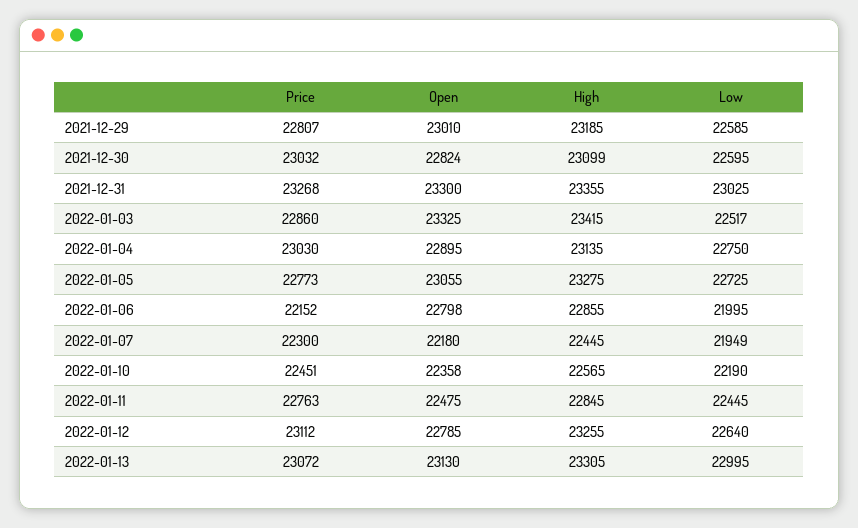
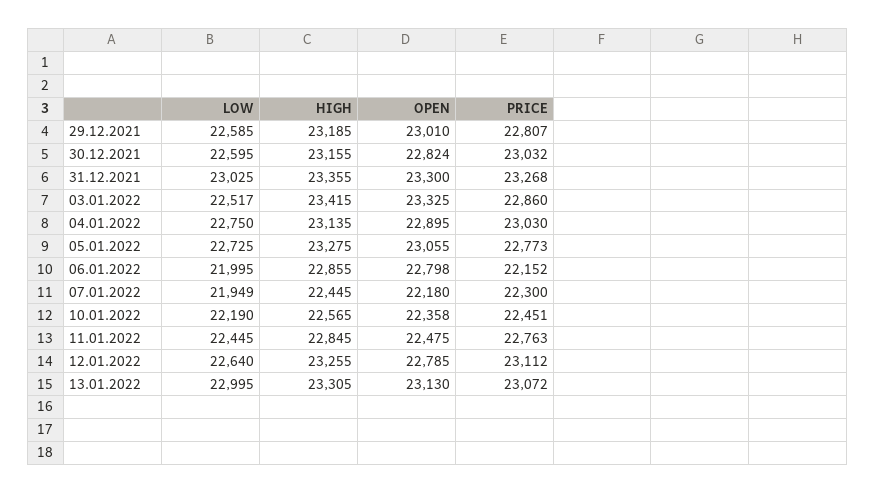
  {
    "Price": {
      "2021-12-29": 22807,
      "2021-12-30": 23032,
      "2021-12-31": 23268,
      "2022-01-03": 22860,
      "2022-01-04": 23030,
      "2022-01-05": 22773,
      "2022-01-06": 22152,
      "2022-01-07": 22300,
      "2022-01-10": 22451,
      "2022-01-11": 22763,
      "2022-01-12": 23112,
      "2022-01-13": 23072
    },
    "Open": {
      "2021-12-29": 23010,
      "2021-12-30": 22824,
      "2021-12-31": 23300,
      "2022-01-03": 23325,
      "2022-01-04": 22895,
      "2022-01-05": 23055,
      "2022-01-06": 22798,
      "2022-01-07": 22180,
      "2022-01-10": 22358,
      "2022-01-11": 22475,
      "2022-01-12": 22785,
      "2022-01-13": 23130
    },
    "High": {
      "2021-12-29": 23185,
-     "2021-12-30": 23099,
+     "2021-12-30": 23155,
      "2021-12-31": 23355,
      "2022-01-03": 23415,
      "2022-01-04": 23135,
      "2022-01-05": 23275,
      "2022-01-06": 22855,
      "2022-01-07": 22445,
      "2022-01-10": 22565,
      "2022-01-11": 22845,
      "2022-01-12": 23255,
      "2022-01-13": 23305
    },
    "Low": {
      "2021-12-29": 22585,
      "2021-12-30": 22595,
      "2021-12-31": 23025,
      "2022-01-03": 22517,
      "2022-01-04": 22750,
      "2022-01-05": 22725,
      "2022-01-06": 21995,
      "2022-01-07": 21949,
      "2022-01-10": 22190,
      "2022-01-11": 22445,
      "2022-01-12": 22640,
      "2022-01-13": 22995
    }
  }

